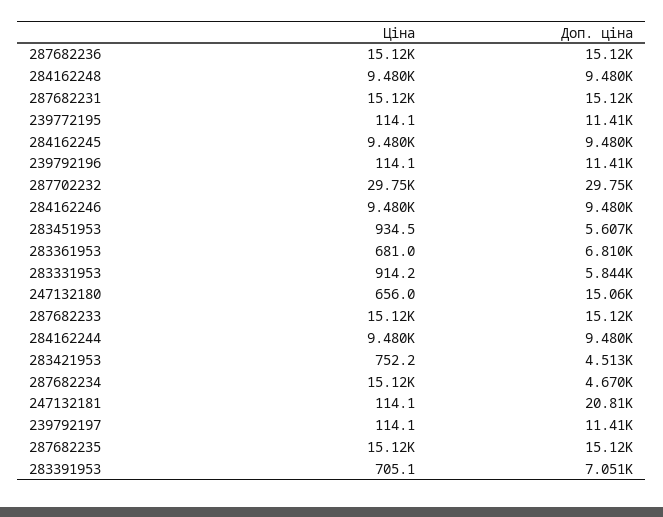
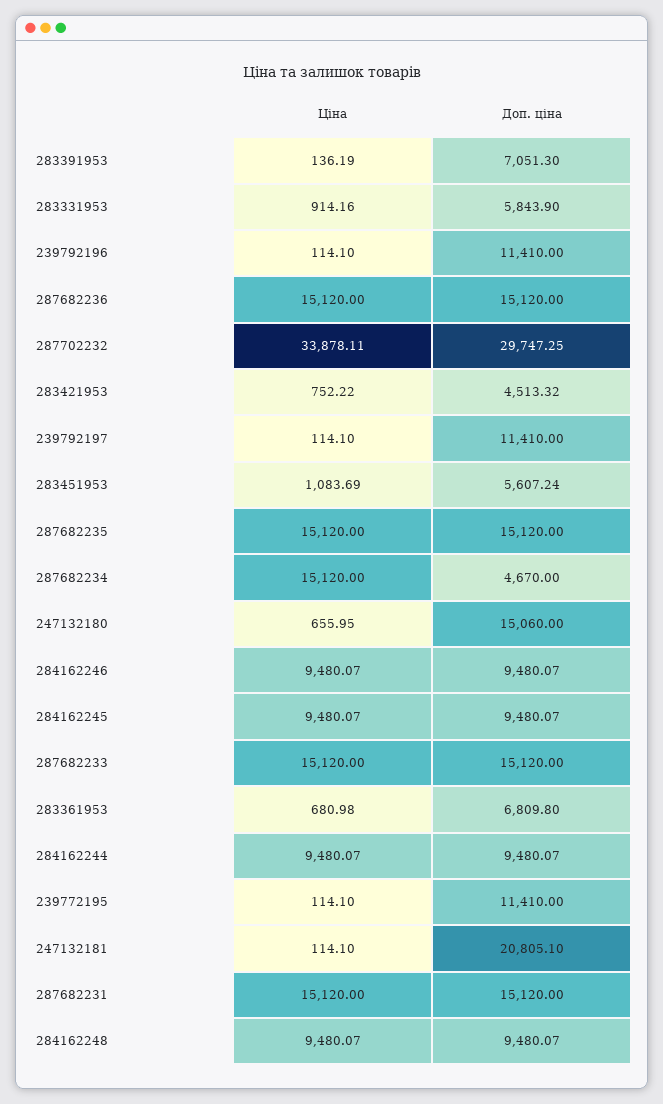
  {
    "Ціна": {
      "287682236": 15120,
      "284162248": 9480.07,
      "287682231": 15120,
      "239772195": 114.1,
      "284162245": 9480.07,
      "239792196": 114.1,
-     "287702232": 29750,
+     "287702232": 33878.11,
      "284162246": 9480.07,
-     "283451953": 934.5,
+     "283451953": 1083.69,
      "283361953": 680.98,
      "283331953": 914.16,
      "247132180": 655.95,
      "287682233": 15120,
      "284162244": 9480.07,
      "283421953": 752.22,
      "287682234": 15120,
      "247132181": 114.1,
      "239792197": 114.1,
      "287682235": 15120,
-     "283391953": 705.1
+     "283391953": 136.19
    },
    "Доп. ціна": {
      "287682236": 15120,
      "284162248": 9480.07,
      "287682231": 15120,
      "239772195": 11410,
      "284162245": 9480.07,
      "239792196": 11410,
      "287702232": 29747.25,
      "284162246": 9480.07,
      "283451953": 5607.24,
      "283361953": 6809.8,
      "283331953": 5843.9,
      "247132180": 15060,
      "287682233": 15120,
      "284162244": 9480.07,
      "283421953": 4513.32,
      "287682234": 4670,
      "247132181": 20805.1,
      "239792197": 11410,
      "287682235": 15120,
      "283391953": 7051.3
    }
  }

